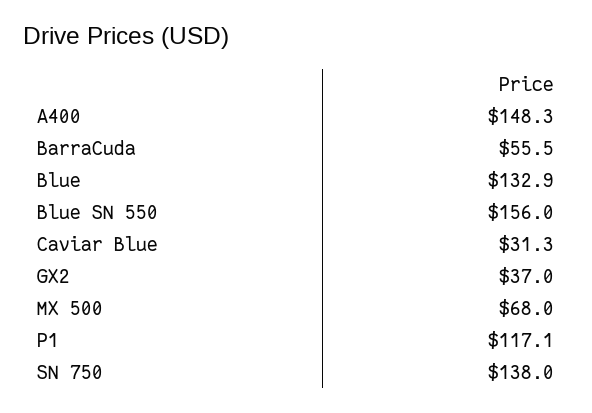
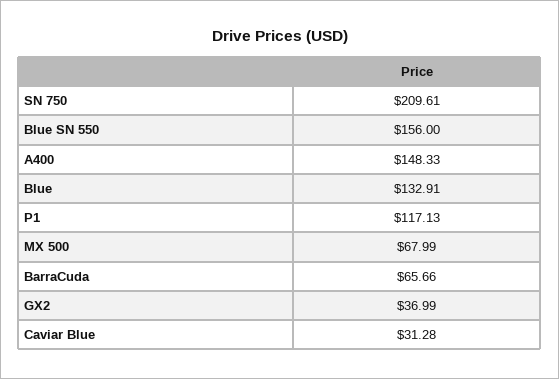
  {
    "A400": 148.33,
-   "BarraCuda": 55.5,
+   "BarraCuda": 65.66,
    "Blue": 132.91,
    "Blue SN 550": 156,
    "Caviar Blue": 31.28,
    "GX2": 36.99,
    "MX 500": 67.99,
    "P1": 117.13,
-   "SN 750": 138
+   "SN 750": 209.61
  }

